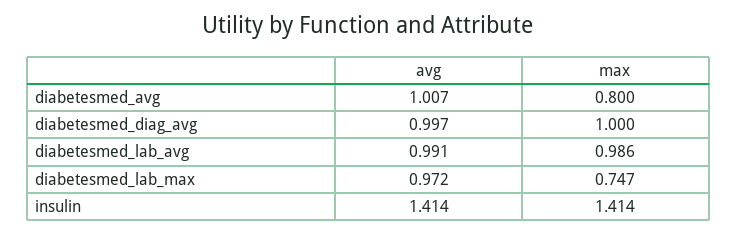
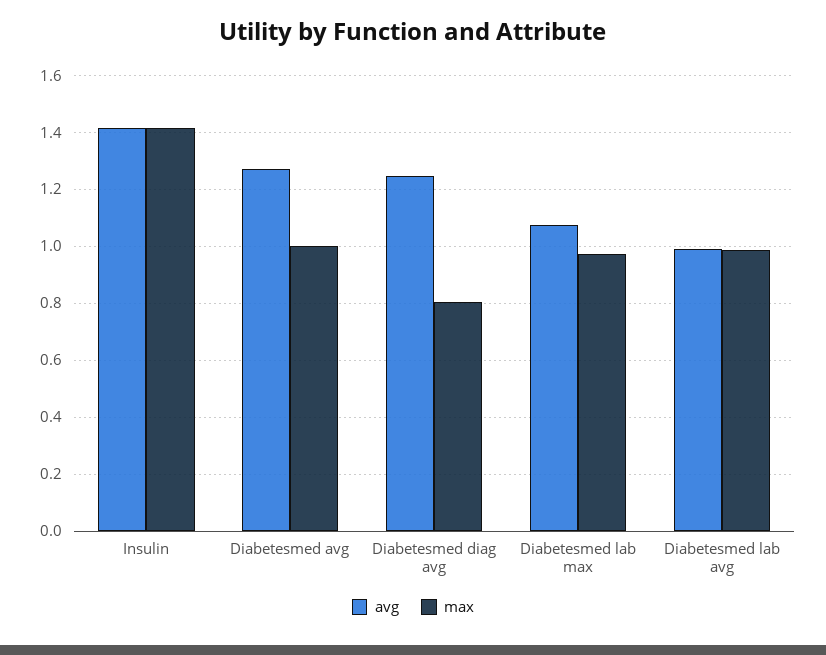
  {
    "avg": {
-     "diabetesmed_avg": 1.007,
+     "diabetesmed_avg": 1.275,
-     "diabetesmed_diag_avg": 0.997,
+     "diabetesmed_diag_avg": 1.25,
      "diabetesmed_lab_avg": 0.991,
-     "diabetesmed_lab_max": 0.972,
+     "diabetesmed_lab_max": 1.075,
      "insulin": 1.414
    },
    "max": {
-     "diabetesmed_avg": 0.8,
+     "diabetesmed_avg": 1,
-     "diabetesmed_diag_avg": 1,
+     "diabetesmed_diag_avg": 0.8,
      "diabetesmed_lab_avg": 0.986,
-     "diabetesmed_lab_max": 0.747,
+     "diabetesmed_lab_max": 0.975,
      "insulin": 1.414
    }
  }

